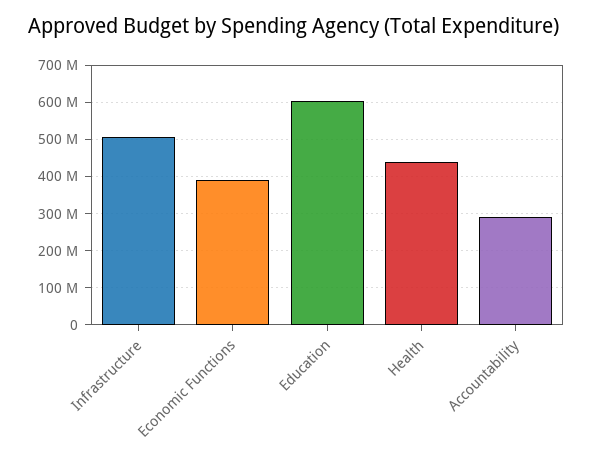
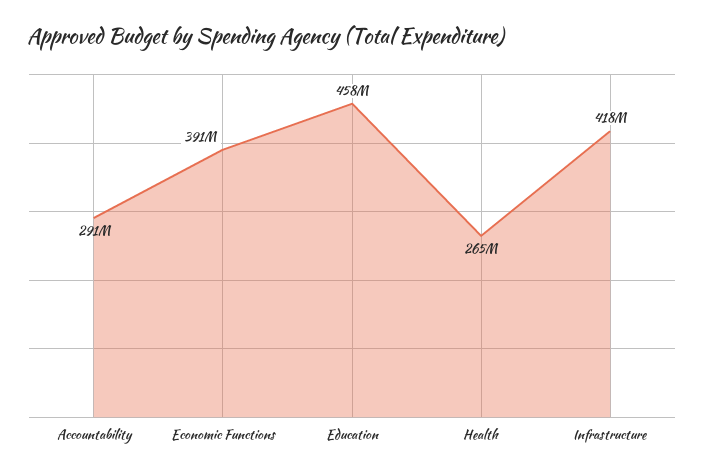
  {
-   "Infrastructure": 500000000,
+   "Infrastructure": 418000000,
    "Economic Functions": 391000000,
-   "Education": 600000000,
+   "Education": 458000000,
-   "Health": 440000000,
+   "Health": 265000000,
    "Accountability": 291000000
  }

